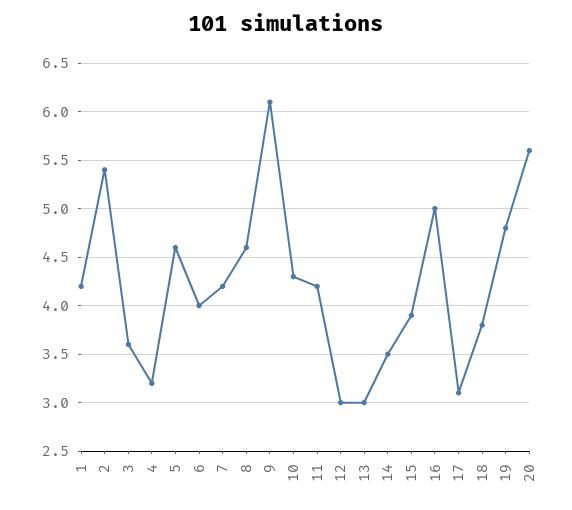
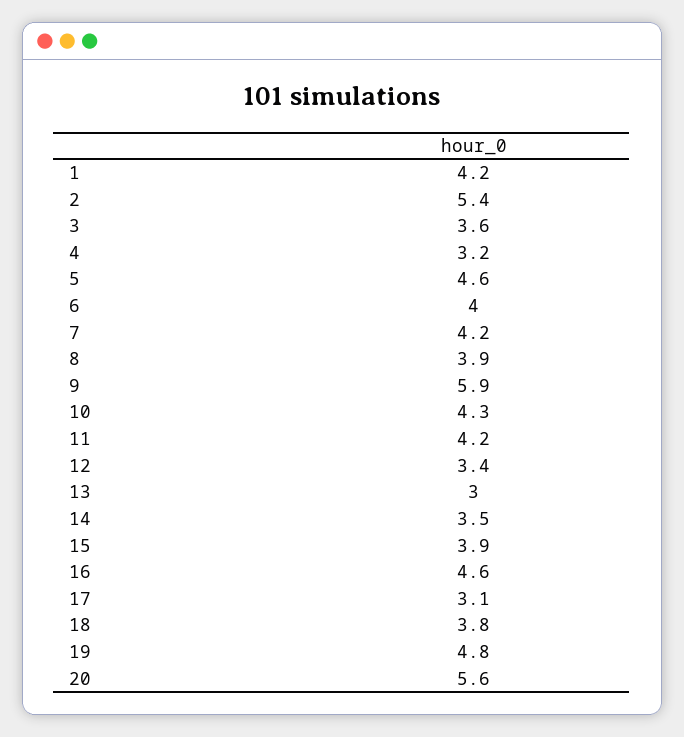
  {
    "1": 4.2,
    "2": 5.4,
    "3": 3.6,
    "4": 3.2,
    "5": 4.6,
    "6": 4,
    "7": 4.2,
-   "8": 4.6,
+   "8": 3.9,
-   "9": 6.1,
+   "9": 5.9,
    "10": 4.3,
    "11": 4.2,
-   "12": 3,
+   "12": 3.4,
    "13": 3,
    "14": 3.5,
    "15": 3.9,
-   "16": 5,
+   "16": 4.6,
    "17": 3.1,
    "18": 3.8,
    "19": 4.8,
    "20": 5.6
  }

